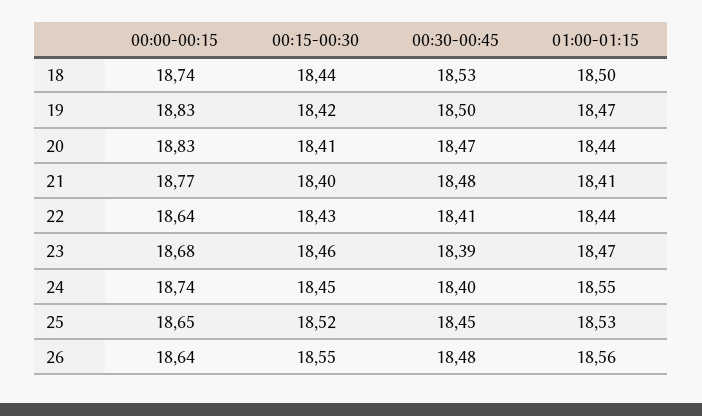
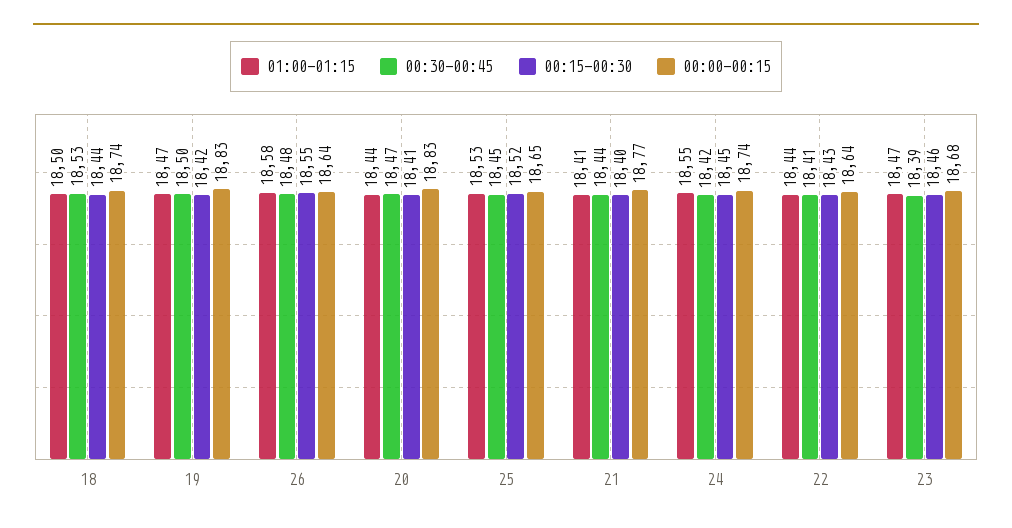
  {
    "00:00-00:15": {
      "18": 18.74,
      "19": 18.83,
      "20": 18.83,
      "21": 18.77,
      "22": 18.64,
      "23": 18.68,
      "24": 18.74,
      "25": 18.65,
      "26": 18.64
    },
    "00:15-00:30": {
      "18": 18.44,
      "19": 18.42,
      "20": 18.41,
      "21": 18.4,
      "22": 18.43,
      "23": 18.46,
      "24": 18.45,
      "25": 18.52,
      "26": 18.55
    },
    "00:30-00:45": {
      "18": 18.53,
      "19": 18.5,
      "20": 18.47,
-     "21": 18.48,
+     "21": 18.44,
      "22": 18.41,
      "23": 18.39,
-     "24": 18.4,
+     "24": 18.42,
      "25": 18.45,
      "26": 18.48
    },
    "01:00-01:15": {
      "18": 18.5,
      "19": 18.47,
      "20": 18.44,
      "21": 18.41,
      "22": 18.44,
      "23": 18.47,
      "24": 18.55,
      "25": 18.53,
-     "26": 18.56
+     "26": 18.58
    }
  }

